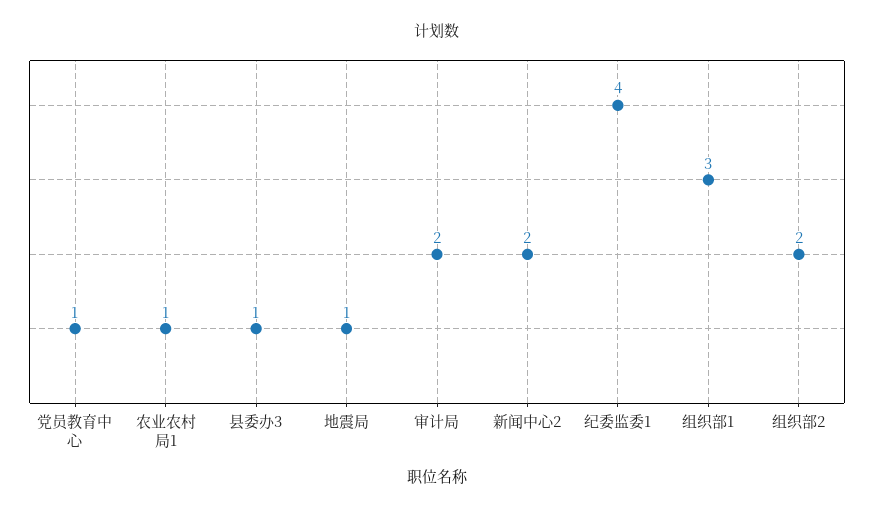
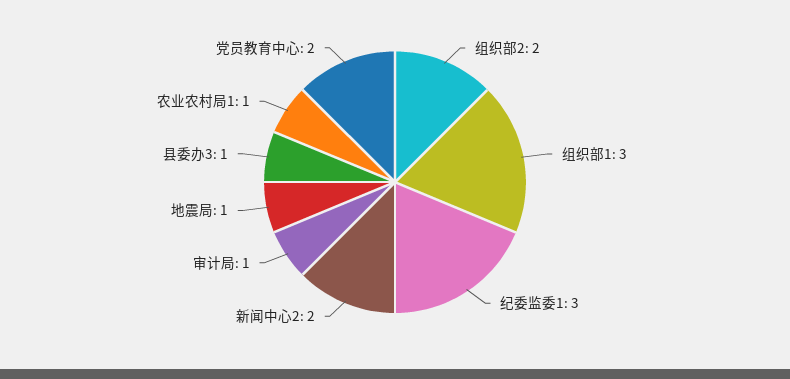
  {
-   "党员教育中心": 1,
+   "党员教育中心": 2,
    "农业农村局1": 1,
    "县委办3": 1,
    "地震局": 1,
-   "审计局": 2,
+   "审计局": 1,
    "新闻中心2": 2,
-   "纪委监委1": 4,
+   "纪委监委1": 3,
    "组织部1": 3,
    "组织部2": 2
  }

